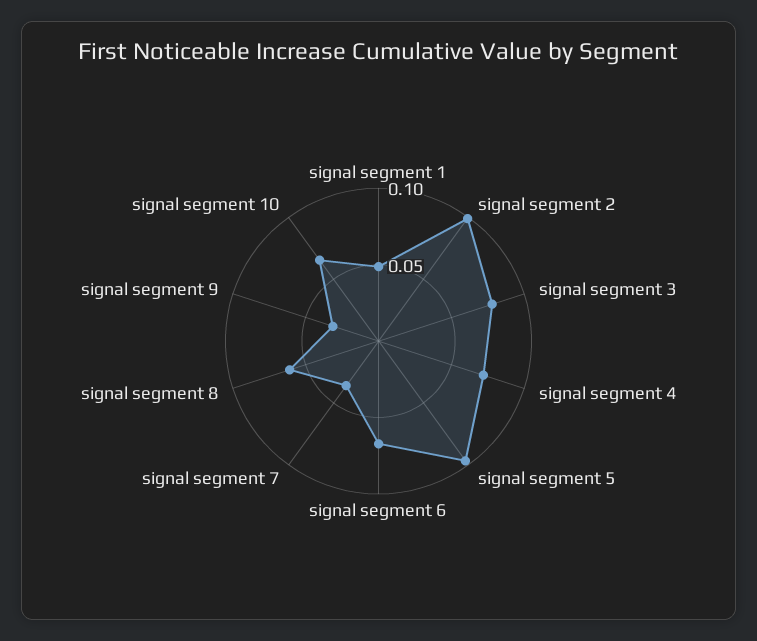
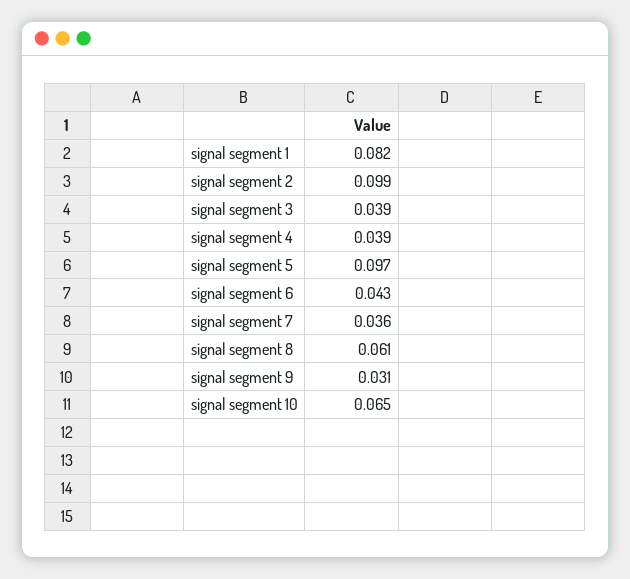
  {
-   "signal segment 1": 0.05,
+   "signal segment 1": 0.082,
    "signal segment 2": 0.099,
-   "signal segment 3": 0.08,
+   "signal segment 3": 0.039,
-   "signal segment 4": 0.07,
+   "signal segment 4": 0.039,
    "signal segment 5": 0.097,
-   "signal segment 6": 0.07,
+   "signal segment 6": 0.043,
    "signal segment 7": 0.036,
    "signal segment 8": 0.061,
    "signal segment 9": 0.031,
    "signal segment 10": 0.065
  }

